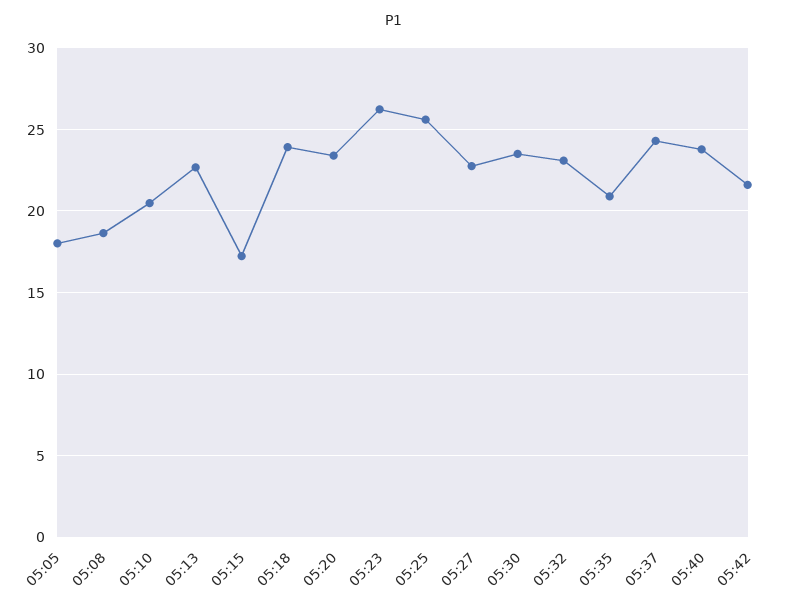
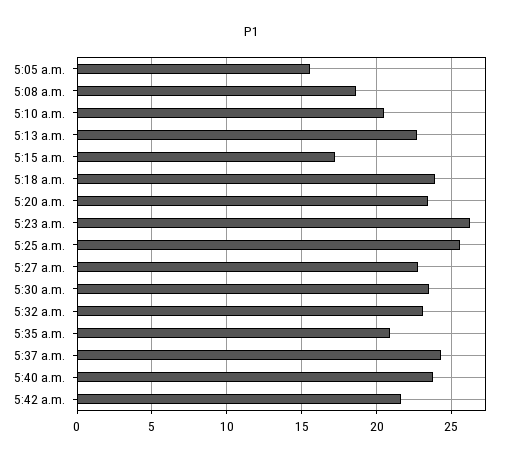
  {
-   "05:05": 18,
+   "05:05": 15.5,
    "05:08": 18.5,
    "05:10": 20.5,
    "05:13": 22.5,
    "05:15": 17,
    "05:18": 24,
    "05:20": 23.5,
    "05:23": 26,
    "05:25": 25.5,
    "05:27": 23,
    "05:30": 23.5,
    "05:32": 23,
    "05:35": 21,
    "05:37": 24.5,
    "05:40": 24,
    "05:42": 21.5
  }

